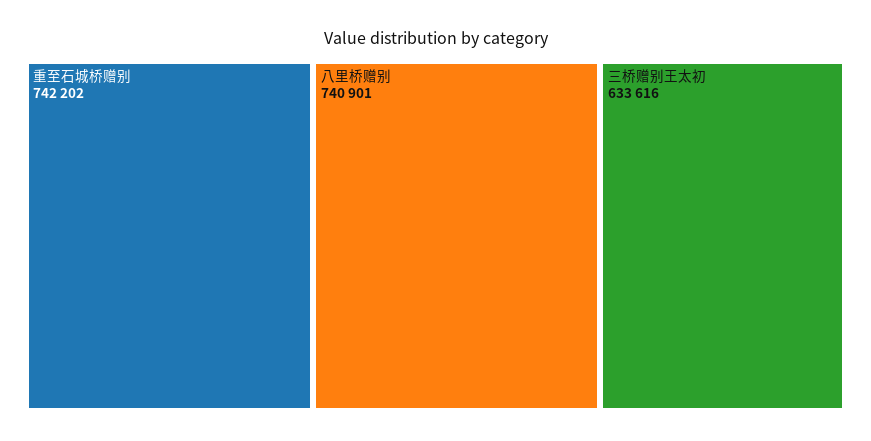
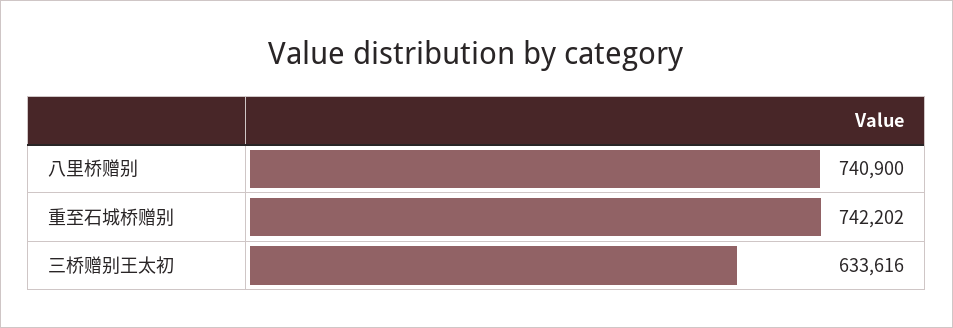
  {
    "重至石城桥赠别": 742202,
-   "八里桥赠别": 740901,
+   "八里桥赠别": 740900,
    "三桥赠别王太初": 633616
  }

